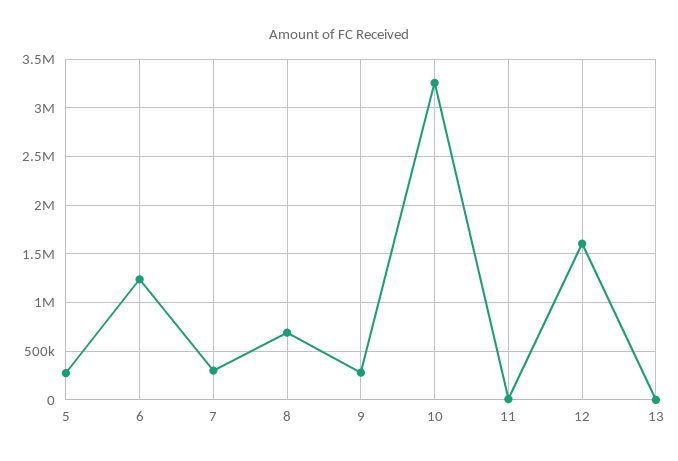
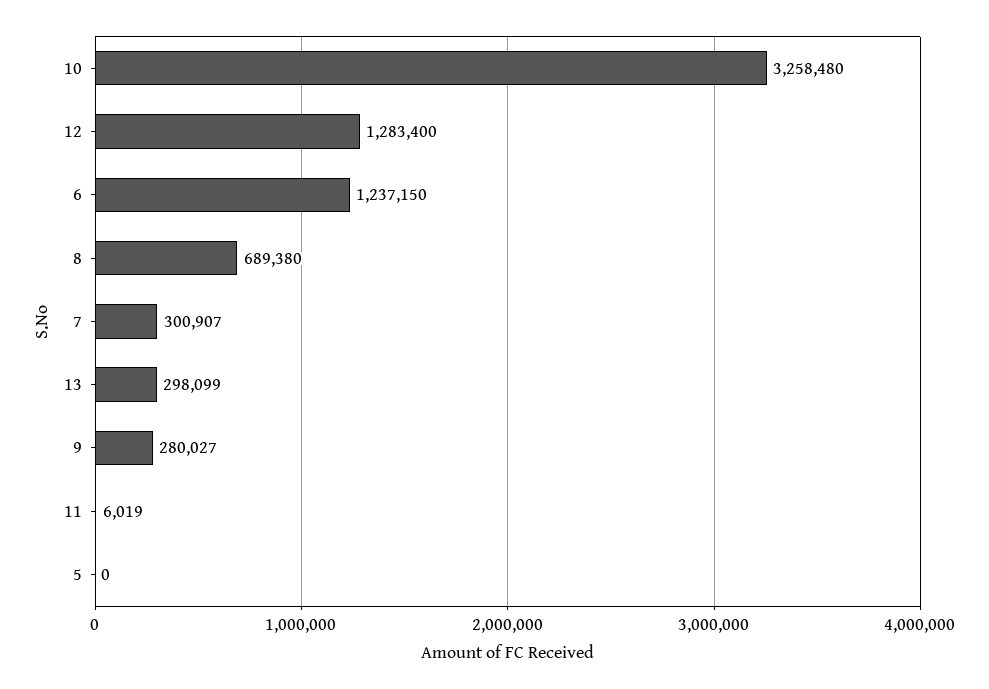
  {
-   "5": 300000,
+   "5": 0,
    "6": 1237150,
    "7": 300907,
    "8": 689380,
    "9": 280027,
    "10": 3258480,
    "11": 6019,
-   "12": 1600000,
+   "12": 1283400,
-   "13": 0
+   "13": 298099
  }

